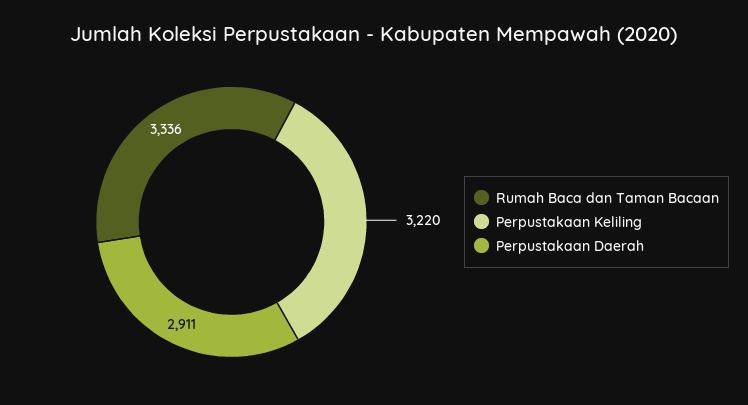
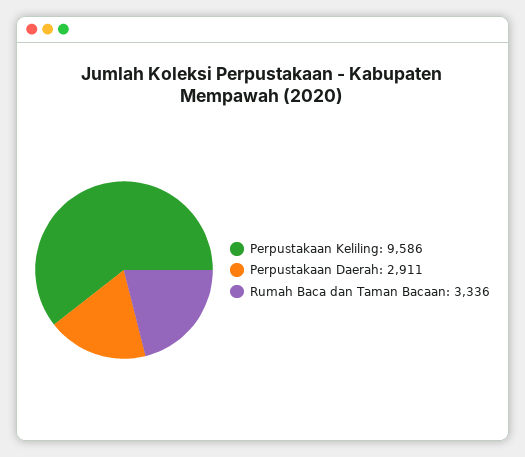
  {
    "Rumah Baca dan Taman Bacaan": 3336,
-   "Perpustakaan Keliling": 3220,
+   "Perpustakaan Keliling": 9586,
    "Perpustakaan Daerah": 2911
  }

